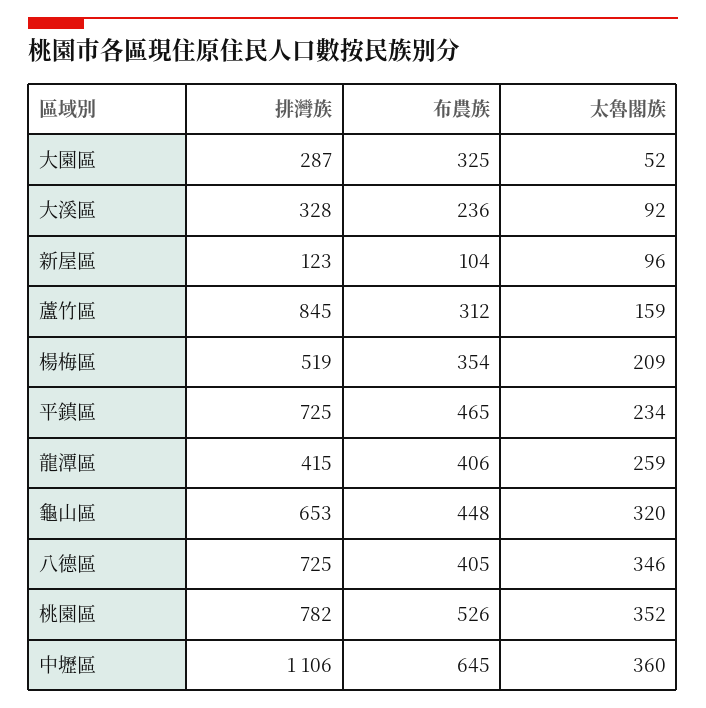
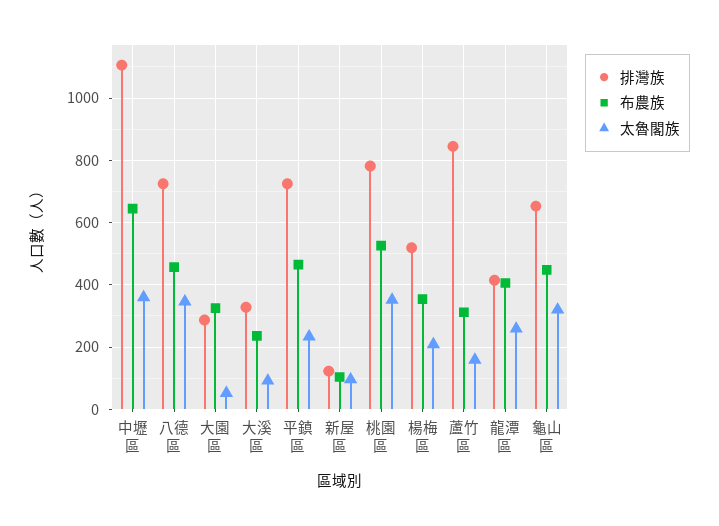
  {
    "排灣族": {
      "大園區": 287,
      "大溪區": 328,
      "新屋區": 123,
      "蘆竹區": 845,
      "楊梅區": 519,
      "平鎮區": 725,
      "龍潭區": 415,
      "龜山區": 653,
      "八德區": 725,
      "桃園區": 782,
      "中壢區": 1106
    },
    "布農族": {
      "大園區": 325,
      "大溪區": 236,
      "新屋區": 104,
      "蘆竹區": 312,
      "楊梅區": 354,
      "平鎮區": 465,
      "龍潭區": 406,
      "龜山區": 448,
-     "八德區": 405,
+     "八德區": 460,
      "桃園區": 526,
      "中壢區": 645
    },
    "太魯閣族": {
      "大園區": 52,
      "大溪區": 92,
      "新屋區": 96,
      "蘆竹區": 159,
      "楊梅區": 209,
      "平鎮區": 234,
      "龍潭區": 259,
      "龜山區": 320,
      "八德區": 346,
      "桃園區": 352,
      "中壢區": 360
    }
  }

